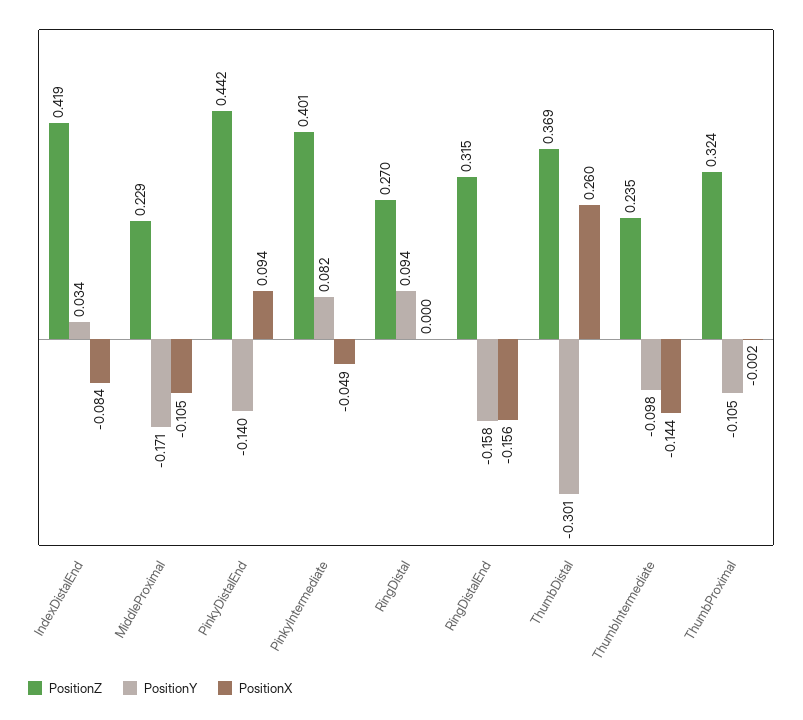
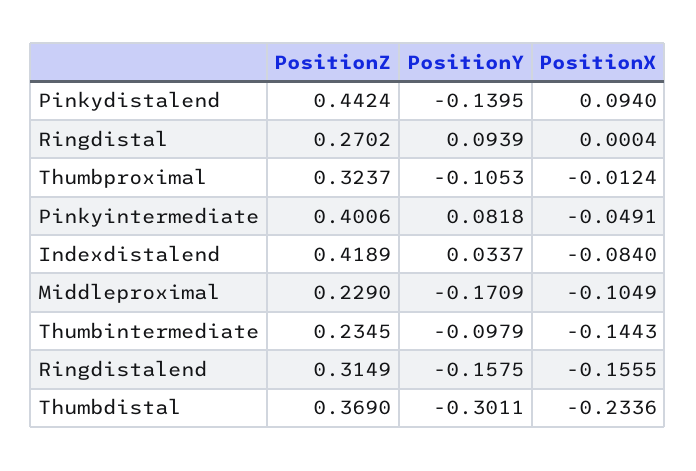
  {
    "PositionZ": {
      "IndexDistalEnd": 0.4189,
      "MiddleProximal": 0.229,
      "PinkyDistalEnd": 0.4424,
      "PinkyIntermediate": 0.4006,
      "RingDistal": 0.2702,
      "RingDistalEnd": 0.3149,
      "ThumbDistal": 0.369,
      "ThumbIntermediate": 0.2345,
      "ThumbProximal": 0.3237
    },
    "PositionY": {
      "IndexDistalEnd": 0.0337,
      "MiddleProximal": -0.1709,
      "PinkyDistalEnd": -0.1395,
      "PinkyIntermediate": 0.0818,
      "RingDistal": 0.0939,
      "RingDistalEnd": -0.1575,
      "ThumbDistal": -0.3011,
      "ThumbIntermediate": -0.0979,
      "ThumbProximal": -0.1053
    },
    "PositionX": {
      "IndexDistalEnd": -0.084,
      "MiddleProximal": -0.1049,
      "PinkyDistalEnd": 0.094,
      "PinkyIntermediate": -0.0491,
      "RingDistal": 0.0004,
      "RingDistalEnd": -0.1555,
-     "ThumbDistal": 0.26,
+     "ThumbDistal": -0.2336,
      "ThumbIntermediate": -0.1443,
-     "ThumbProximal": -0.002
+     "ThumbProximal": -0.0124
    }
  }

